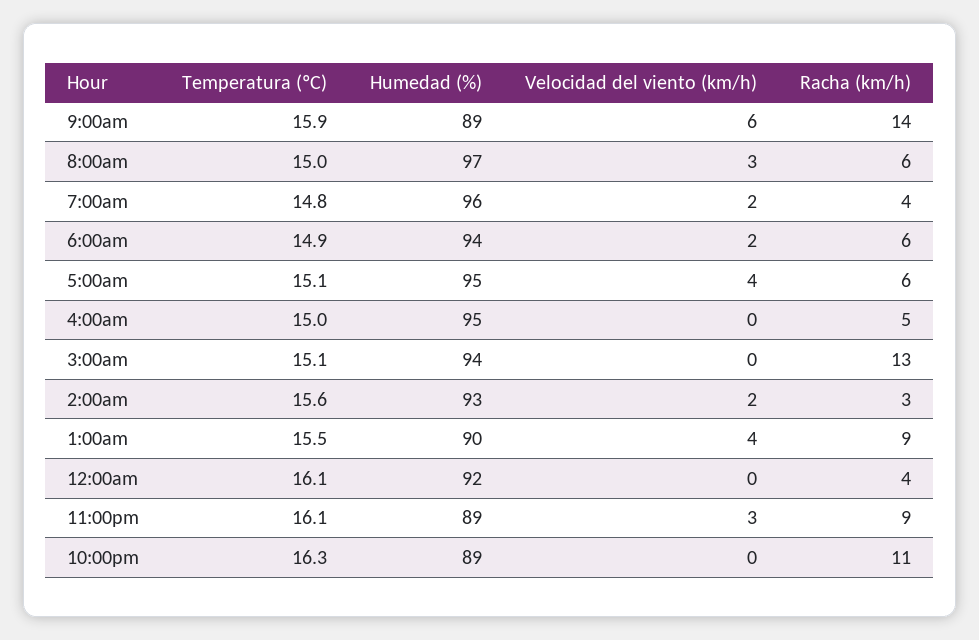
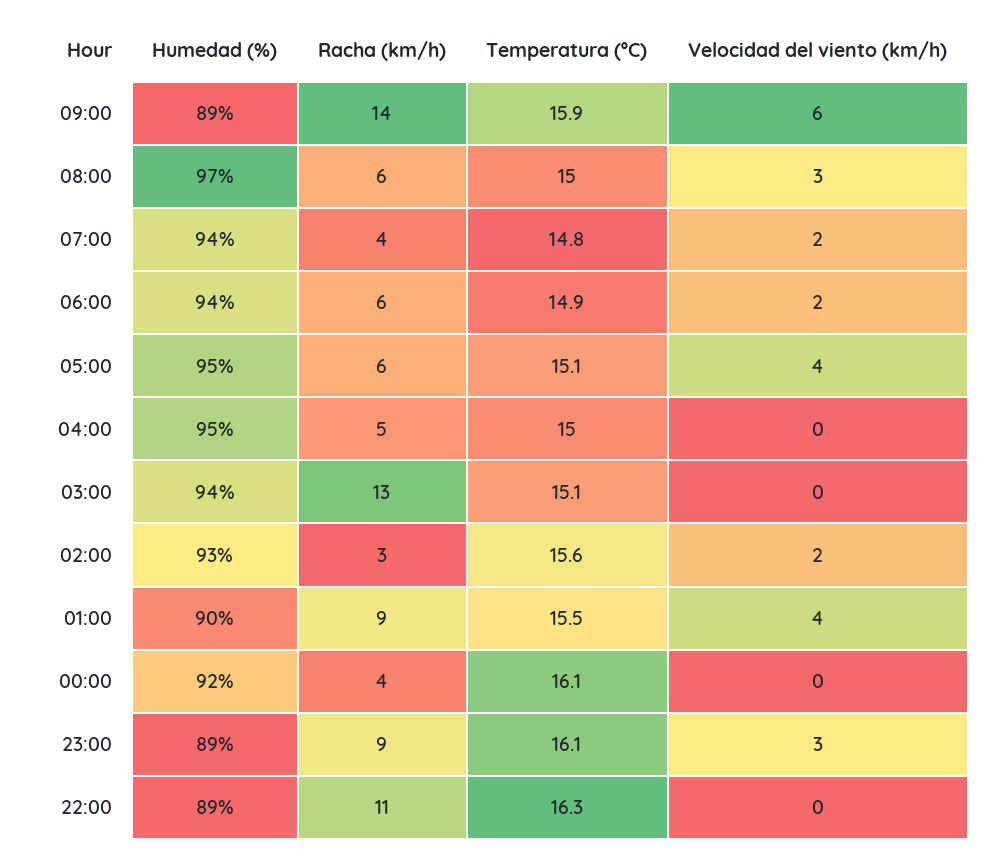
  {
    "Temperatura (ºC)": {
      "9:00am": 15.9,
      "8:00am": 15,
      "7:00am": 14.8,
      "6:00am": 14.9,
      "5:00am": 15.1,
      "4:00am": 15,
      "3:00am": 15.1,
      "2:00am": 15.6,
      "1:00am": 15.5,
      "12:00am": 16.1,
      "11:00pm": 16.1,
      "10:00pm": 16.3
    },
    "Humedad (%)": {
      "9:00am": 89,
      "8:00am": 97,
-     "7:00am": 96,
+     "7:00am": 94,
      "6:00am": 94,
      "5:00am": 95,
      "4:00am": 95,
      "3:00am": 94,
      "2:00am": 93,
      "1:00am": 90,
      "12:00am": 92,
      "11:00pm": 89,
      "10:00pm": 89
    },
    "Velocidad del viento (km/h)": {
      "9:00am": 6,
      "8:00am": 3,
      "7:00am": 2,
      "6:00am": 2,
      "5:00am": 4,
      "4:00am": 0,
      "3:00am": 0,
      "2:00am": 2,
      "1:00am": 4,
      "12:00am": 0,
      "11:00pm": 3,
      "10:00pm": 0
    },
    "Racha (km/h)": {
      "9:00am": 14,
      "8:00am": 6,
      "7:00am": 4,
      "6:00am": 6,
      "5:00am": 6,
      "4:00am": 5,
      "3:00am": 13,
      "2:00am": 3,
      "1:00am": 9,
      "12:00am": 4,
      "11:00pm": 9,
      "10:00pm": 11
    }
  }

